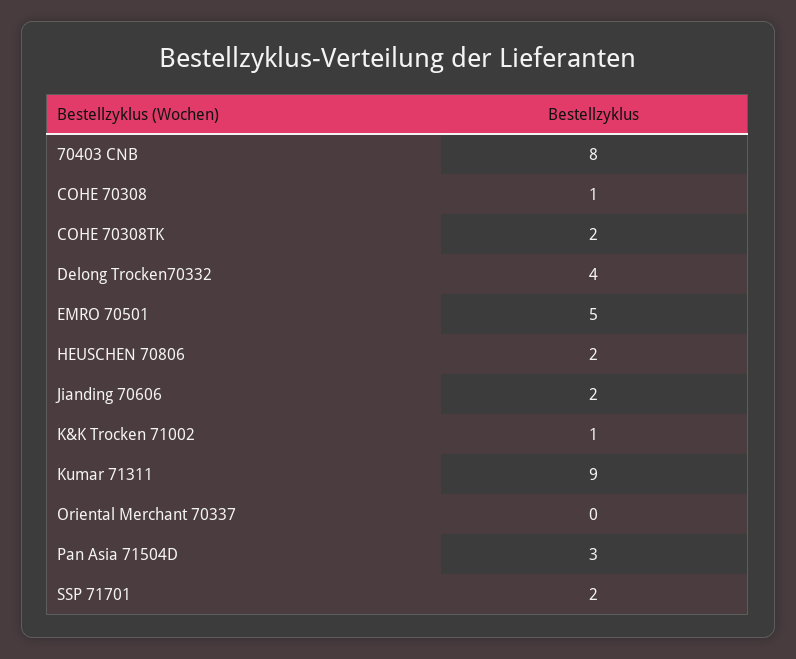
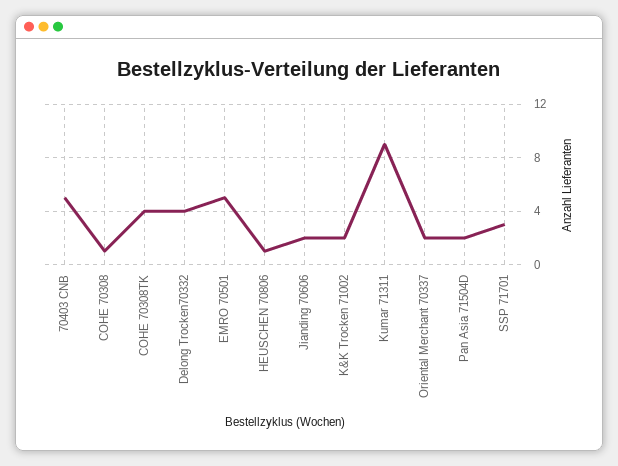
  {
-   "70403 CNB": 8,
+   "70403 CNB": 5,
    "COHE 70308": 1,
-   "COHE 70308TK": 2,
+   "COHE 70308TK": 4,
    "Delong Trocken70332": 4,
    "EMRO 70501": 5,
-   "HEUSCHEN 70806": 2,
+   "HEUSCHEN 70806": 1,
    "Jianding 70606": 2,
-   "K&K Trocken 71002": 1,
+   "K&K Trocken 71002": 2,
    "Kumar 71311": 9,
-   "Oriental Merchant 70337": 0,
+   "Oriental Merchant 70337": 2,
-   "Pan Asia 71504D": 3,
+   "Pan Asia 71504D": 2,
-   "SSP 71701": 2
+   "SSP 71701": 3
  }

